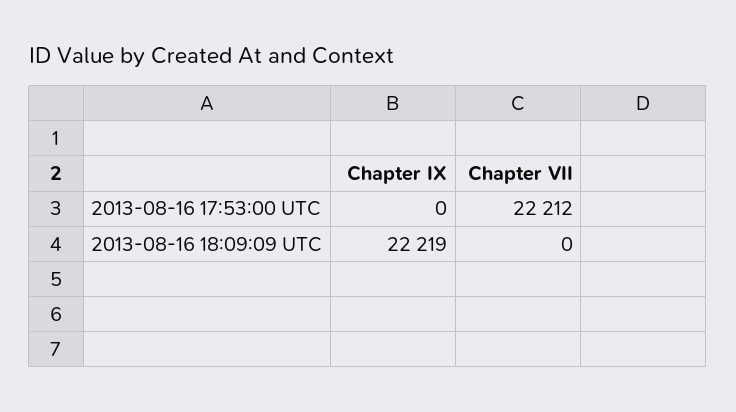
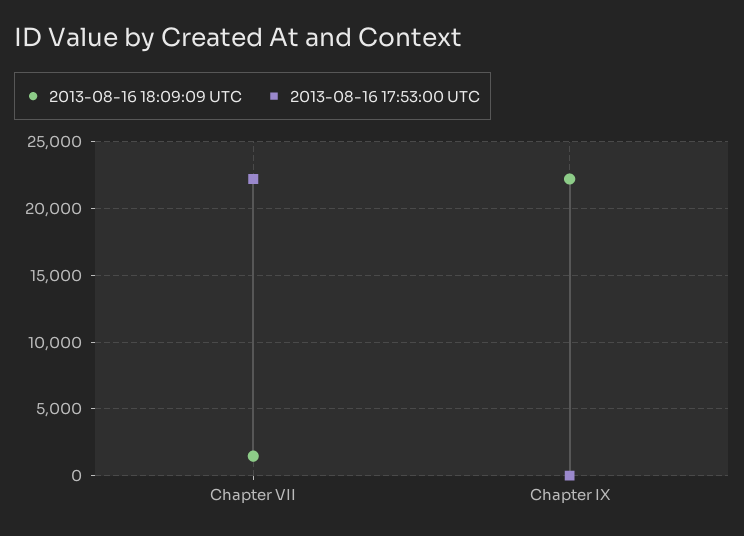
  {
    "2013-08-16 17:53:00 UTC": {
      "Chapter IX": 0,
      "Chapter VII": 22212
    },
    "2013-08-16 18:09:09 UTC": {
      "Chapter IX": 22219,
-     "Chapter VII": 0
+     "Chapter VII": 1500
    }
  }

